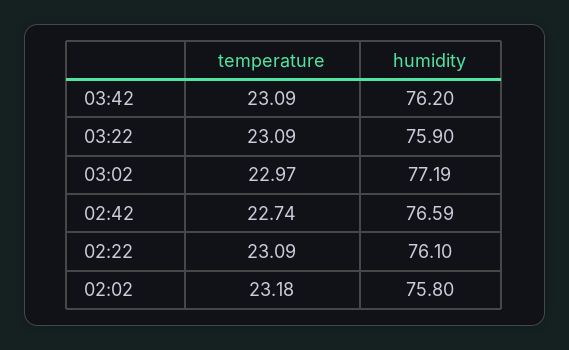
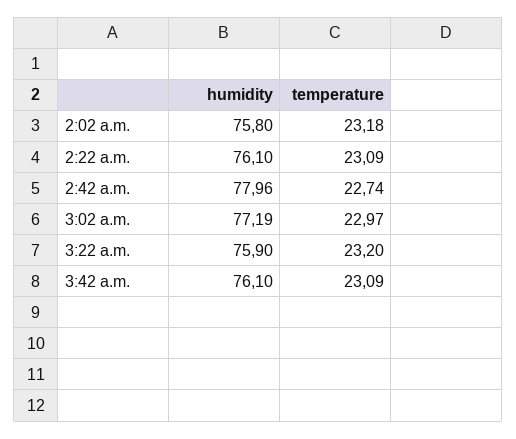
  {
    "temperature": {
      "03:42": 23.09,
-     "03:22": 23.09,
+     "03:22": 23.2,
      "03:02": 22.97,
      "02:42": 22.74,
      "02:22": 23.09,
      "02:02": 23.18
    },
    "humidity": {
-     "03:42": 76.2,
+     "03:42": 76.1,
      "03:22": 75.9,
      "03:02": 77.19,
-     "02:42": 76.59,
+     "02:42": 77.96,
      "02:22": 76.1,
      "02:02": 75.8
    }
  }

